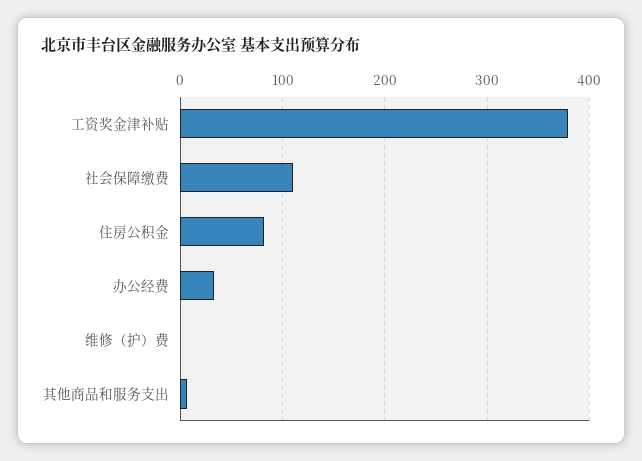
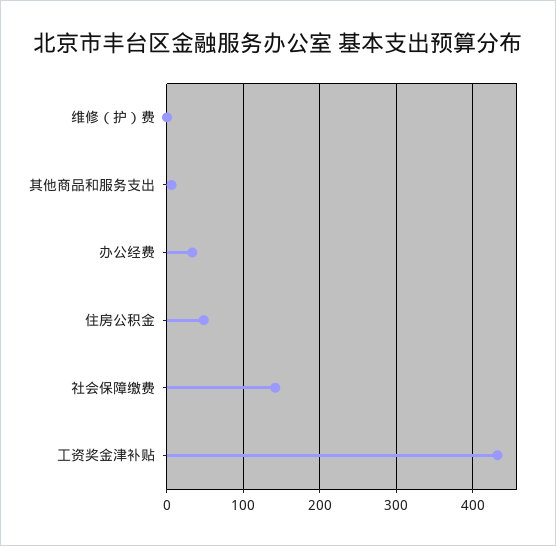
  {
-   "工资奖金津补贴": 380,
+   "工资奖金津补贴": 430,
-   "社会保障缴费": 110,
+   "社会保障缴费": 140,
-   "住房公积金": 80,
+   "住房公积金": 50,
    "办公经费": 30,
    "维修（护）费": 0,
    "其他商品和服务支出": 10
  }

